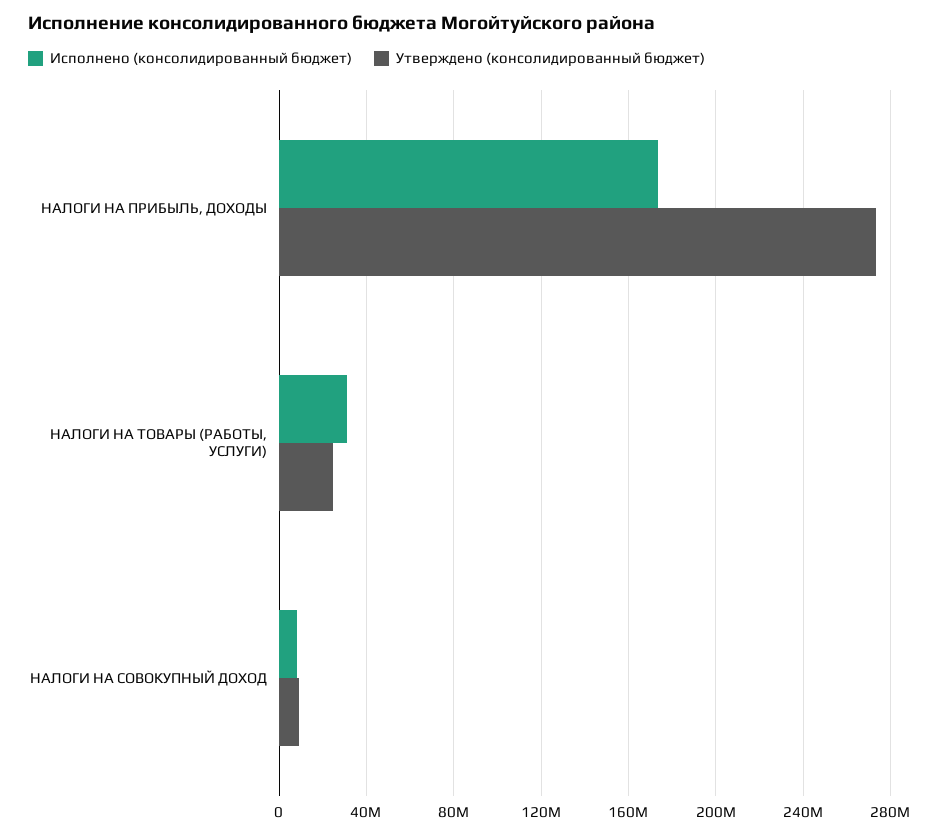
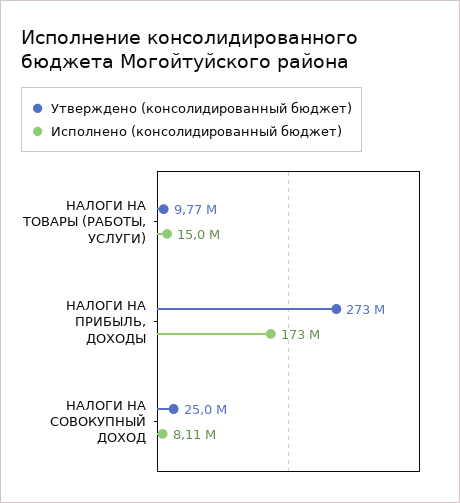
  {
    "Исполнено (консолидированный бюджет)": {
      "НАЛОГИ НА ПРИБЫЛЬ, ДОХОДЫ": 173000000,
-     "НАЛОГИ НА ТОВАРЫ (РАБОТЫ, УСЛУГИ)": 30000000,
+     "НАЛОГИ НА ТОВАРЫ (РАБОТЫ, УСЛУГИ)": 15000000,
      "НАЛОГИ НА СОВОКУПНЫЙ ДОХОД": 8110000
    },
    "Утверждено (консолидированный бюджет)": {
      "НАЛОГИ НА ПРИБЫЛЬ, ДОХОДЫ": 273000000,
-     "НАЛОГИ НА ТОВАРЫ (РАБОТЫ, УСЛУГИ)": 25000000,
+     "НАЛОГИ НА ТОВАРЫ (РАБОТЫ, УСЛУГИ)": 9770000,
-     "НАЛОГИ НА СОВОКУПНЫЙ ДОХОД": 10000000
+     "НАЛОГИ НА СОВОКУПНЫЙ ДОХОД": 25000000
    }
  }

